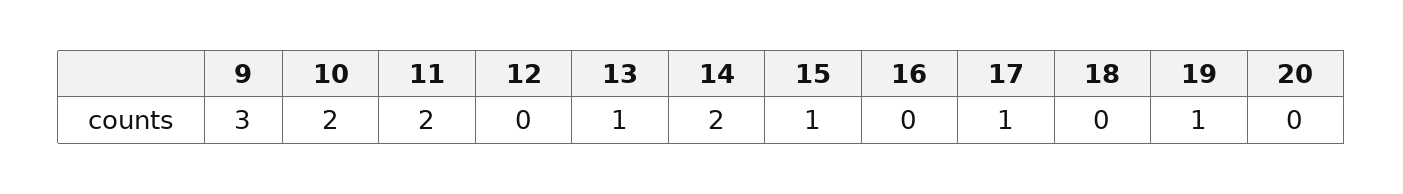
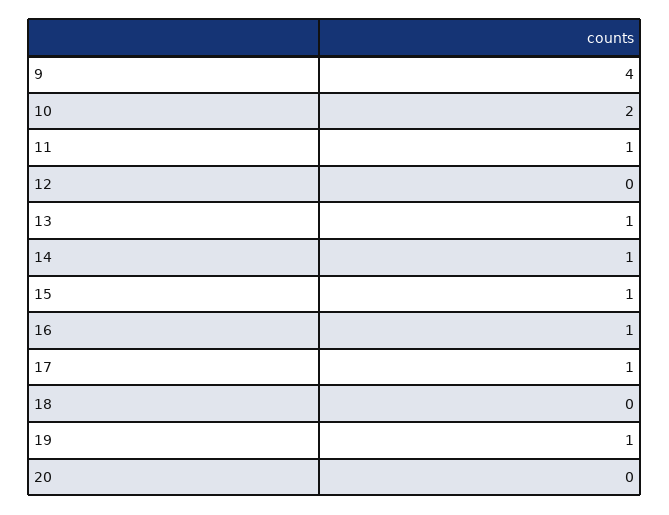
  {
-   "9": 3,
+   "9": 4,
    "10": 2,
-   "11": 2,
+   "11": 1,
    "12": 0,
    "13": 1,
-   "14": 2,
+   "14": 1,
    "15": 1,
-   "16": 0,
+   "16": 1,
    "17": 1,
    "18": 0,
    "19": 1,
    "20": 0
  }

